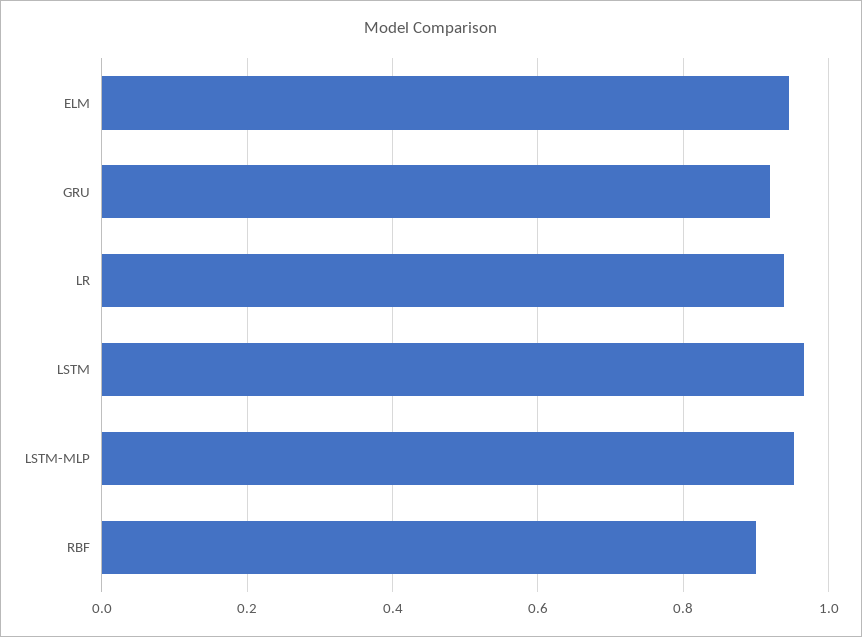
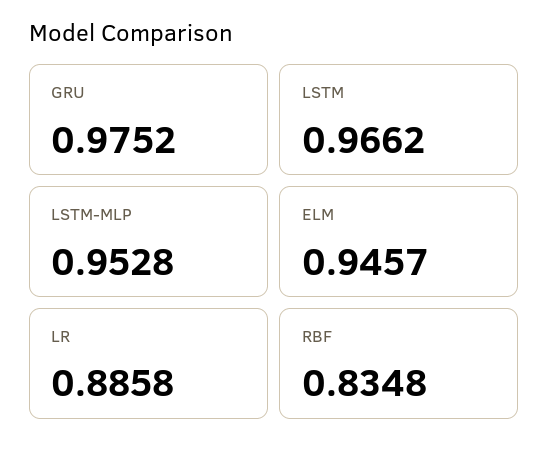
  {
    "ELM": 0.9457,
-   "GRU": 0.92,
+   "GRU": 0.9752,
-   "LR": 0.94,
+   "LR": 0.8858,
    "LSTM": 0.9662,
    "LSTM-MLP": 0.9528,
-   "RBF": 0.9
+   "RBF": 0.8348
  }

